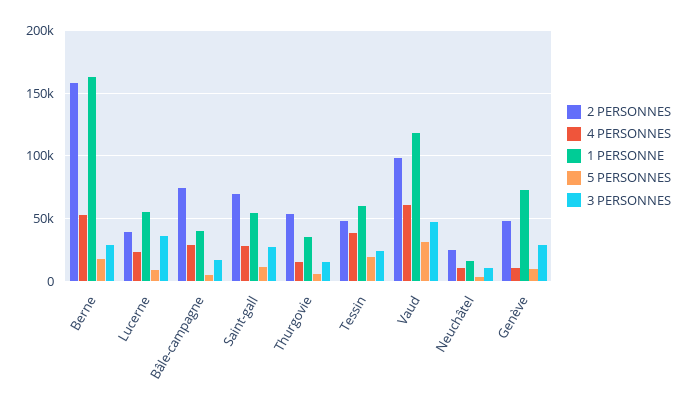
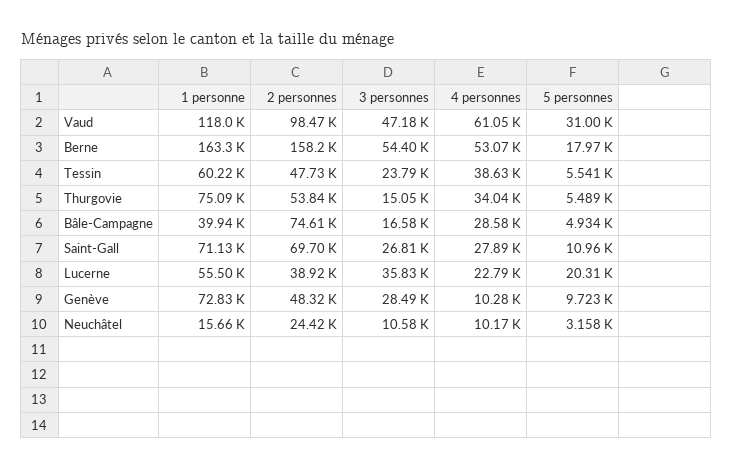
  {
    "2 PERSONNES": {
      "Berne": 158200,
      "Lucerne": 38920,
      "Bâle-campagne": 74610,
      "Saint-gall": 69700,
      "Thurgovie": 53840,
      "Tessin": 47730,
      "Vaud": 98470,
      "Neuchâtel": 24420,
      "Genève": 48320
    },
    "4 PERSONNES": {
      "Berne": 53070,
      "Lucerne": 22790,
      "Bâle-campagne": 28580,
      "Saint-gall": 27890,
-     "Thurgovie": 15000,
+     "Thurgovie": 34040,
      "Tessin": 38630,
      "Vaud": 61050,
      "Neuchâtel": 10170,
      "Genève": 10280
    },
    "1 PERSONNE": {
      "Berne": 163300,
      "Lucerne": 55500,
      "Bâle-campagne": 39940,
-     "Saint-gall": 55000,
+     "Saint-gall": 71130,
-     "Thurgovie": 35000,
+     "Thurgovie": 75090,
      "Tessin": 60220,
      "Vaud": 118000,
      "Neuchâtel": 15660,
      "Genève": 72830
    },
    "5 PERSONNES": {
      "Berne": 17970,
-     "Lucerne": 10000,
+     "Lucerne": 20310,
      "Bâle-campagne": 4934,
      "Saint-gall": 10960,
      "Thurgovie": 5489,
-     "Tessin": 20000,
+     "Tessin": 5541,
      "Vaud": 31000,
      "Neuchâtel": 3158,
      "Genève": 9723
    },
    "3 PERSONNES": {
-     "Berne": 30000,
+     "Berne": 54400,
      "Lucerne": 35830,
      "Bâle-campagne": 16580,
      "Saint-gall": 26810,
      "Thurgovie": 15050,
      "Tessin": 23790,
      "Vaud": 47180,
      "Neuchâtel": 10580,
      "Genève": 28490
    }
  }

